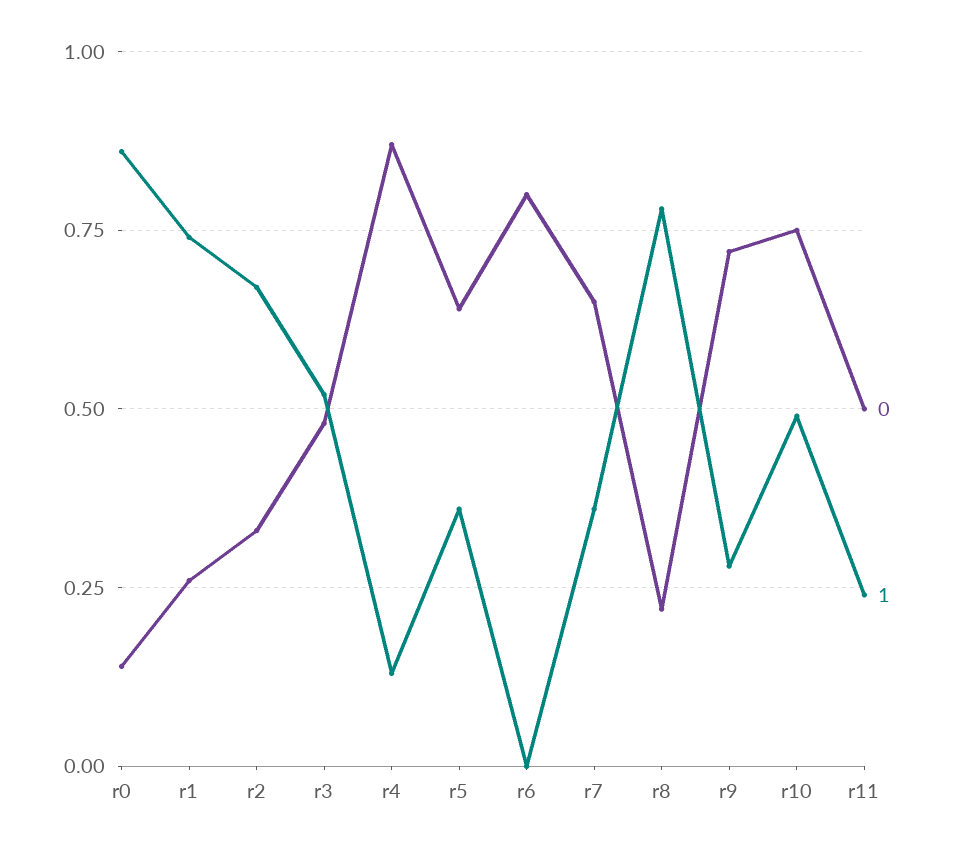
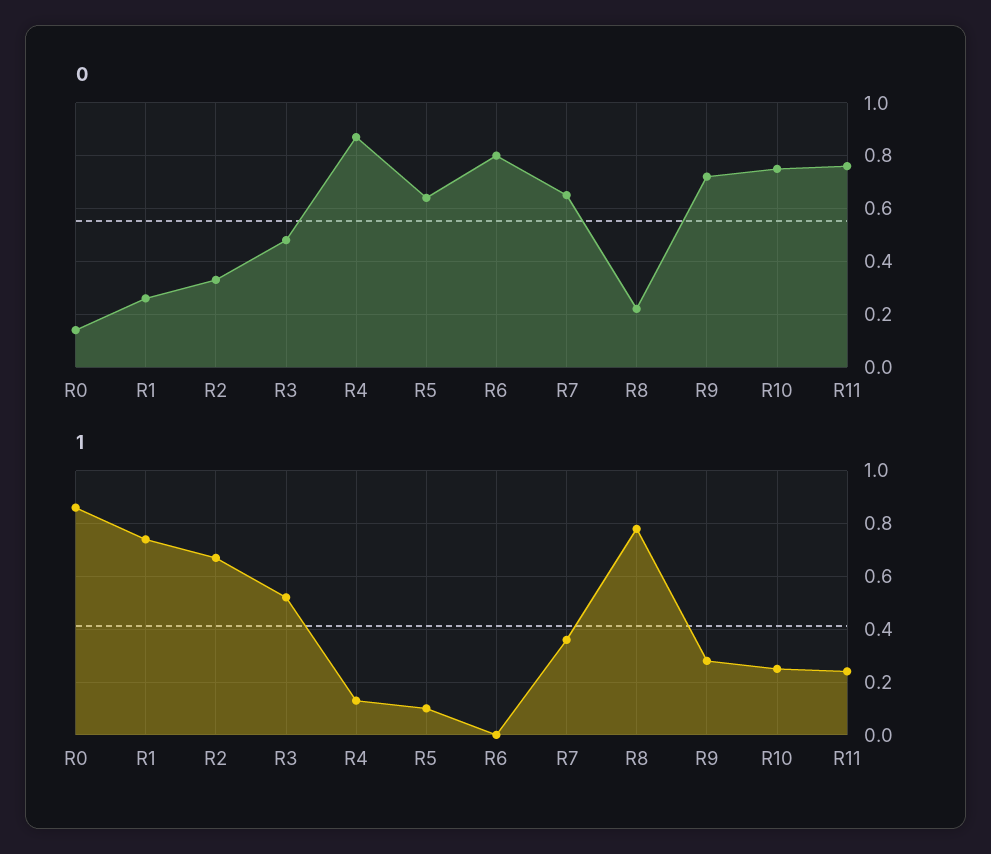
  {
    "0": {
      "r0": 0.15,
      "r1": 0.25,
      "r2": 0.35,
      "r3": 0.5,
      "r4": 0.85,
      "r5": 0.65,
      "r6": 0.8,
      "r7": 0.65,
      "r8": 0.2,
      "r9": 0.7,
      "r10": 0.75,
-     "r11": 0.5
+     "r11": 0.75
    },
    "1": {
      "r0": 0.85,
      "r1": 0.75,
      "r2": 0.65,
      "r3": 0.5,
      "r4": 0.15,
-     "r5": 0.35,
+     "r5": 0.1,
      "r6": 0,
      "r7": 0.35,
      "r8": 0.8,
      "r9": 0.3,
-     "r10": 0.5,
+     "r10": 0.25,
      "r11": 0.25
    }
  }

